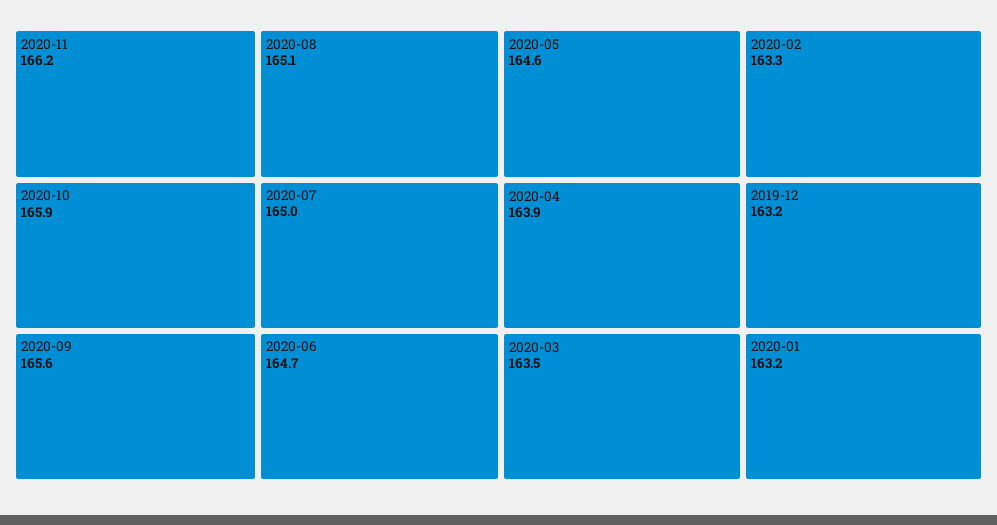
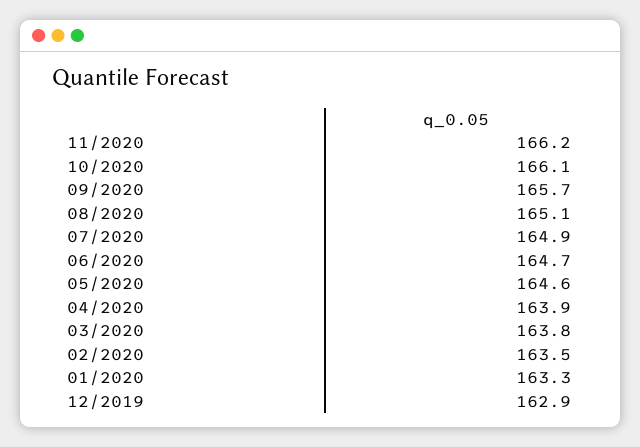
  {
    "2020-11": 166.2,
-   "2020-10": 165.9,
+   "2020-10": 166.1,
-   "2020-09": 165.6,
+   "2020-09": 165.7,
    "2020-08": 165.1,
-   "2020-07": 165,
+   "2020-07": 164.9,
    "2020-06": 164.7,
    "2020-05": 164.6,
    "2020-04": 163.9,
-   "2020-03": 163.5,
+   "2020-03": 163.8,
-   "2020-02": 163.3,
+   "2020-02": 163.5,
-   "2019-12": 163.2,
+   "2019-12": 162.9,
-   "2020-01": 163.2
+   "2020-01": 163.3
  }

